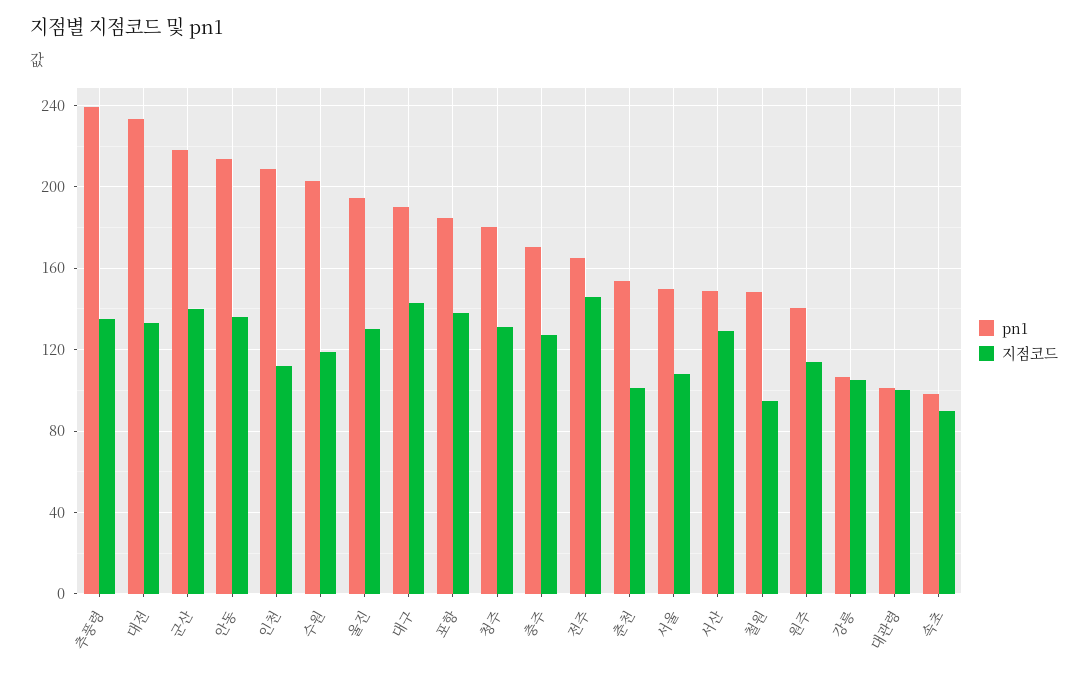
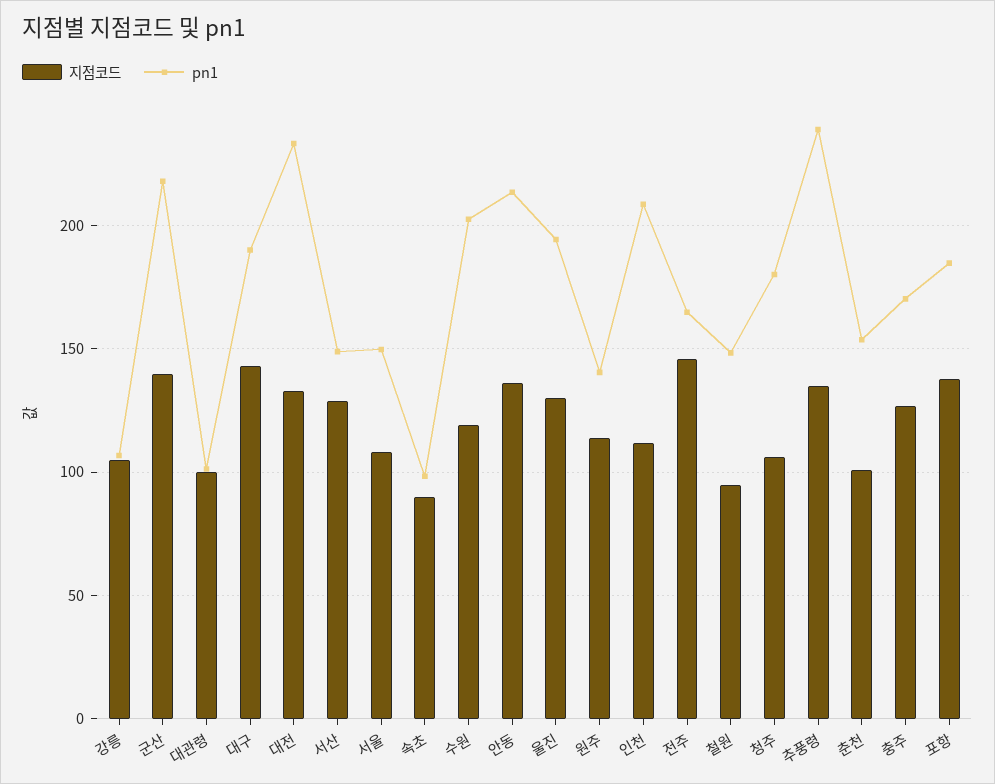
  {
    "pn1": {
      "추풍령": 240,
      "대전": 235,
      "군산": 220,
      "안동": 215,
      "인천": 210,
      "수원": 205,
      "울진": 195,
      "대구": 190,
      "포항": 185,
      "청주": 180,
      "충주": 170,
      "전주": 165,
      "춘천": 155,
      "서울": 150,
      "서산": 150,
      "철원": 150,
      "원주": 140,
      "강릉": 105,
      "대관령": 100,
      "속초": 100
    },
    "지점코드": {
      "추풍령": 135,
      "대전": 135,
      "군산": 140,
      "안동": 135,
      "인천": 110,
      "수원": 120,
      "울진": 130,
      "대구": 145,
      "포항": 140,
-     "청주": 130,
+     "청주": 105,
      "충주": 125,
      "전주": 145,
      "춘천": 100,
      "서울": 110,
      "서산": 130,
      "철원": 95,
      "원주": 115,
      "강릉": 105,
      "대관령": 100,
      "속초": 90
    }
  }

